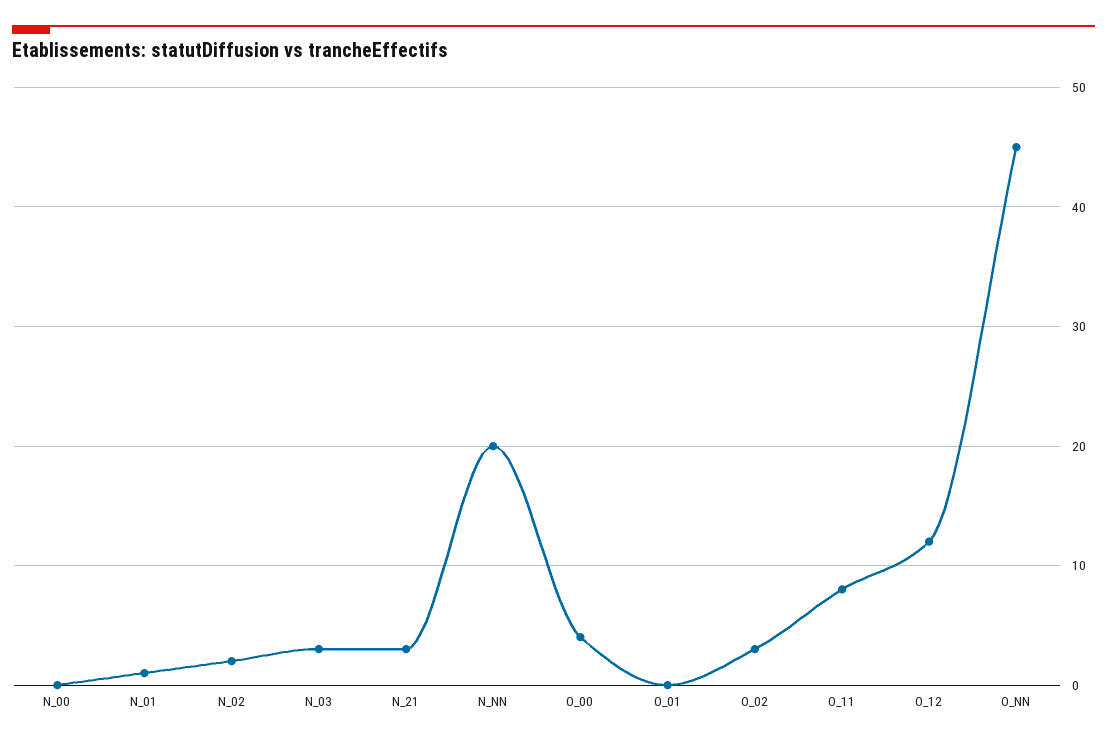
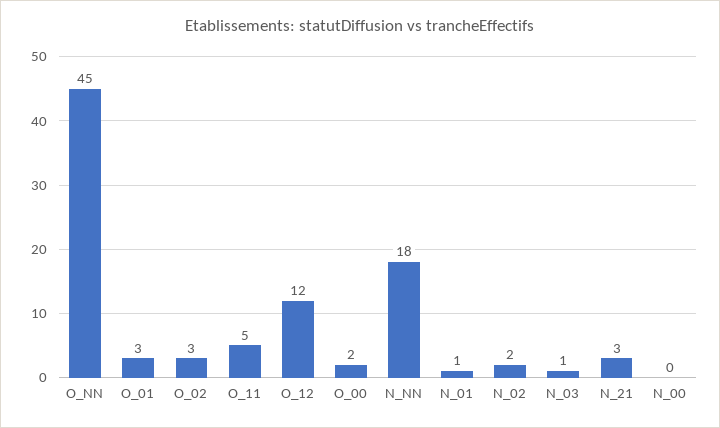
  {
    "N_00": 0,
    "N_01": 1,
    "N_02": 2,
-   "N_03": 3,
+   "N_03": 1,
    "N_21": 3,
-   "N_NN": 20,
+   "N_NN": 18,
-   "O_00": 4,
+   "O_00": 2,
-   "O_01": 0,
+   "O_01": 3,
    "O_02": 3,
-   "O_11": 8,
+   "O_11": 5,
    "O_12": 12,
    "O_NN": 45
  }

